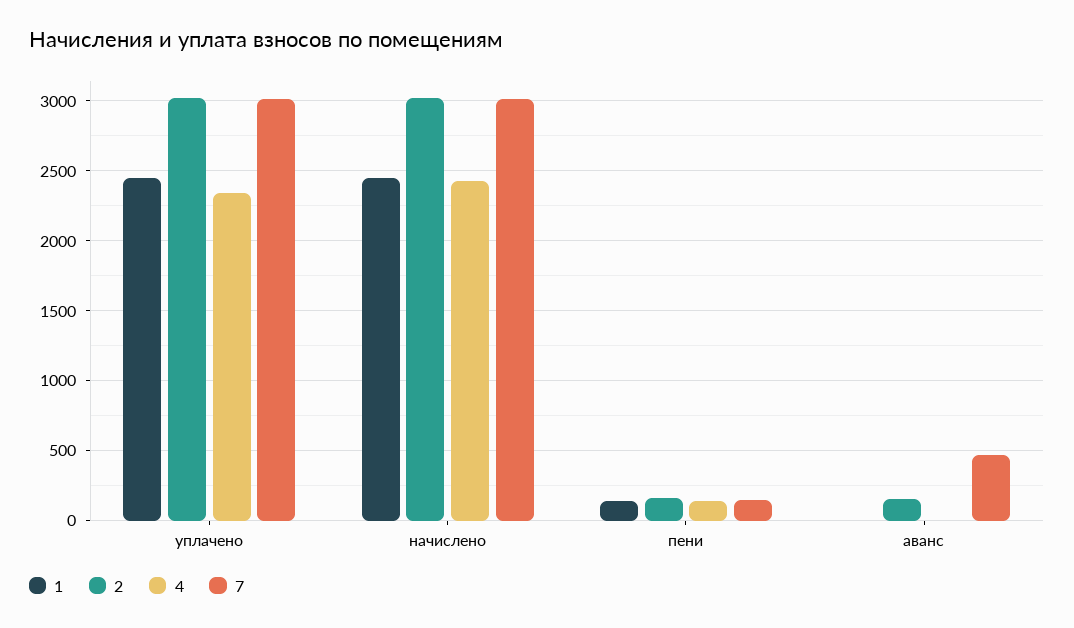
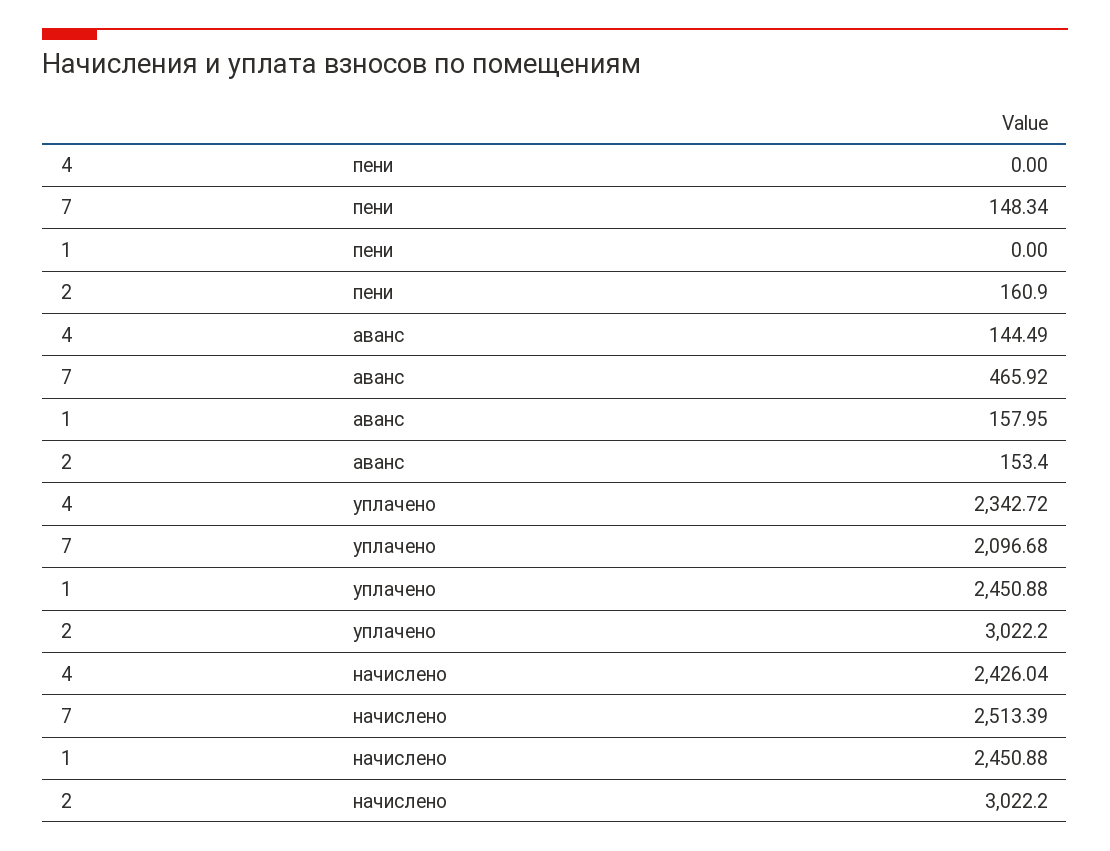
  {
    "1": {
      "уплачено": 2450.88,
      "начислено": 2450.88,
-     "пени": 150,
+     "пени": 0,
-     "аванс": 0
+     "аванс": 157.95
    },
    "2": {
      "уплачено": 3022.2,
      "начислено": 3022.2,
      "пени": 160.9,
      "аванс": 153.4
    },
    "4": {
      "уплачено": 2342.72,
      "начислено": 2426.04,
-     "пени": 150,
+     "пени": 0,
-     "аванс": 0
+     "аванс": 144.49
    },
    "7": {
-     "уплачено": 3000,
+     "уплачено": 2096.68,
-     "начислено": 3000,
+     "начислено": 2513.39,
      "пени": 148.34,
      "аванс": 465.92
    }
  }

